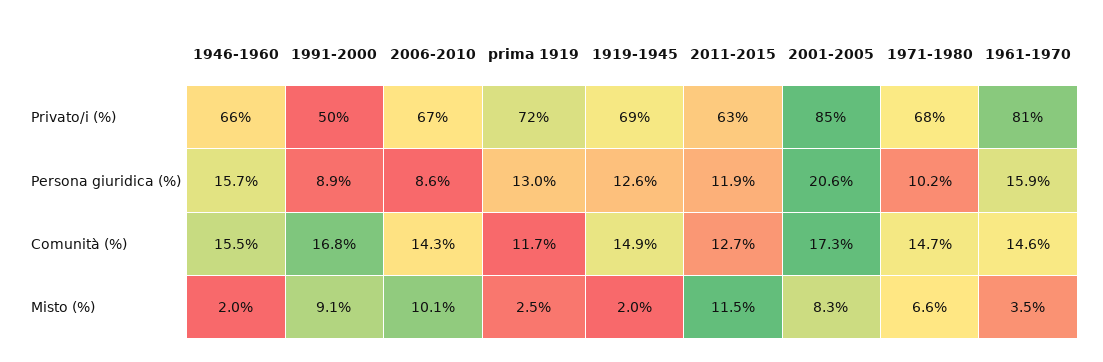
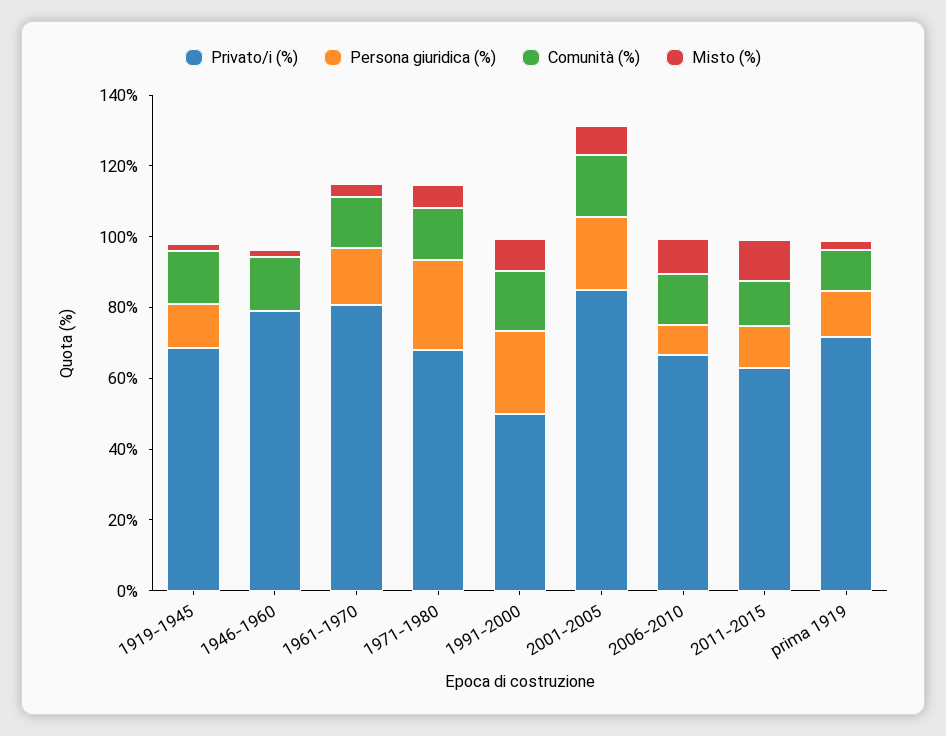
  {
    "Privato/i (%)": {
-     "1946-1960": 66,
+     "1946-1960": 80,
      "1991-2000": 50,
      "2006-2010": 67,
      "prima 1919": 72,
      "1919-1945": 69,
      "2011-2015": 63,
      "2001-2005": 85,
      "1971-1980": 68,
      "1961-1970": 81
    },
    "Persona giuridica (%)": {
-     "1946-1960": 15.7,
+     "1946-1960": 0,
-     "1991-2000": 8.9,
+     "1991-2000": 25,
      "2006-2010": 8.6,
      "prima 1919": 13,
      "1919-1945": 12.6,
      "2011-2015": 11.9,
      "2001-2005": 20.6,
-     "1971-1980": 10.2,
+     "1971-1980": 25,
      "1961-1970": 15.9
    },
    "Comunità (%)": {
      "1946-1960": 15.5,
      "1991-2000": 16.8,
      "2006-2010": 14.3,
      "prima 1919": 11.7,
      "1919-1945": 14.9,
      "2011-2015": 12.7,
      "2001-2005": 17.3,
      "1971-1980": 14.7,
      "1961-1970": 14.6
    },
    "Misto (%)": {
      "1946-1960": 2,
      "1991-2000": 9.1,
      "2006-2010": 10.1,
      "prima 1919": 2.5,
      "1919-1945": 2,
      "2011-2015": 11.5,
      "2001-2005": 8.3,
      "1971-1980": 6.6,
      "1961-1970": 3.5
    }
  }

